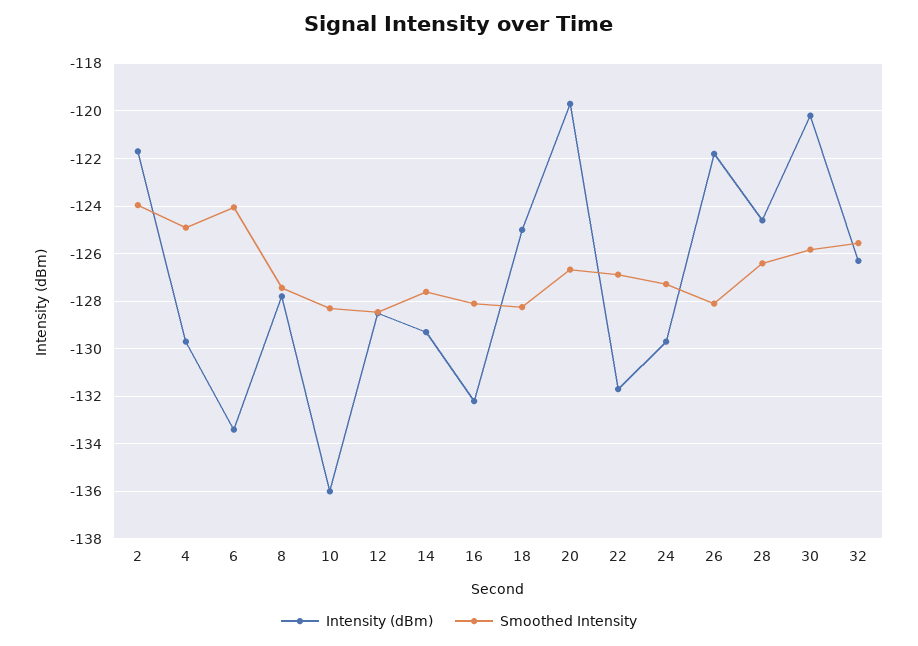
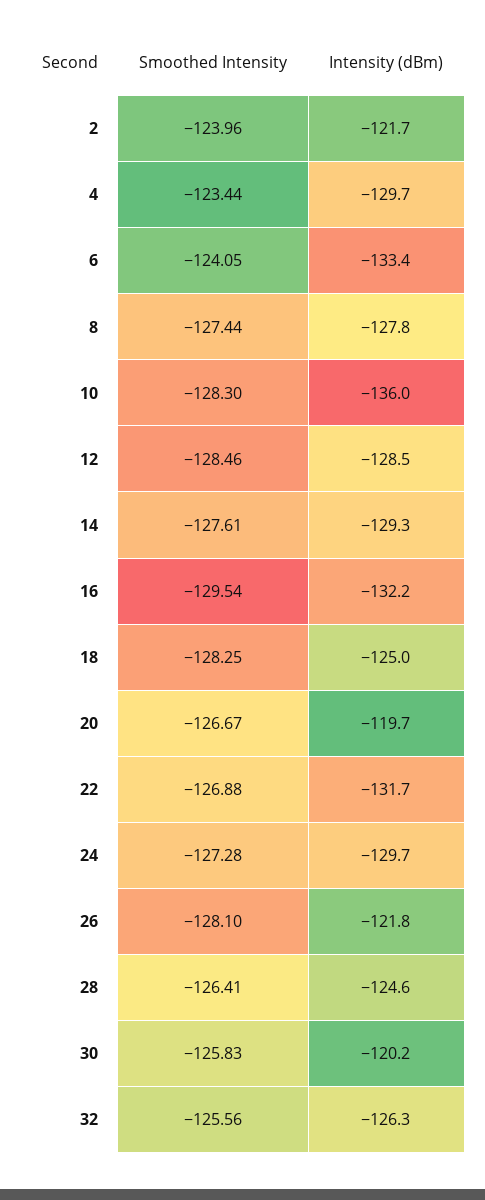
  {
    "Intensity (dBm)": {
      "2": -121.7,
      "4": -129.7,
      "6": -133.4,
      "8": -127.8,
      "10": -136,
      "12": -128.5,
      "14": -129.3,
      "16": -132.2,
      "18": -125,
      "20": -119.7,
      "22": -131.7,
      "24": -129.7,
      "26": -121.8,
      "28": -124.6,
      "30": -120.2,
      "32": -126.3
    },
    "Smoothed Intensity": {
      "2": -123.96,
-     "4": -125,
+     "4": -123.44,
      "6": -124.05,
      "8": -127.44,
      "10": -128.3,
      "12": -128.46,
      "14": -127.61,
-     "16": -128,
+     "16": -129.54,
      "18": -128.25,
      "20": -126.67,
      "22": -126.88,
      "24": -127.28,
      "26": -128.1,
      "28": -126.41,
      "30": -125.83,
      "32": -125.56
    }
  }

